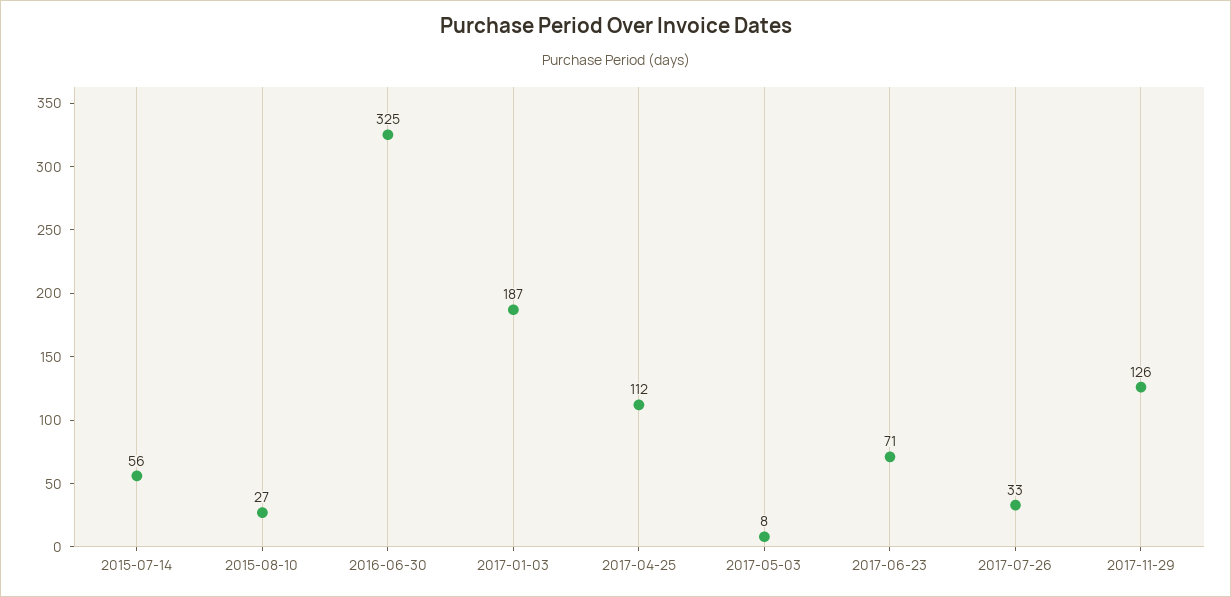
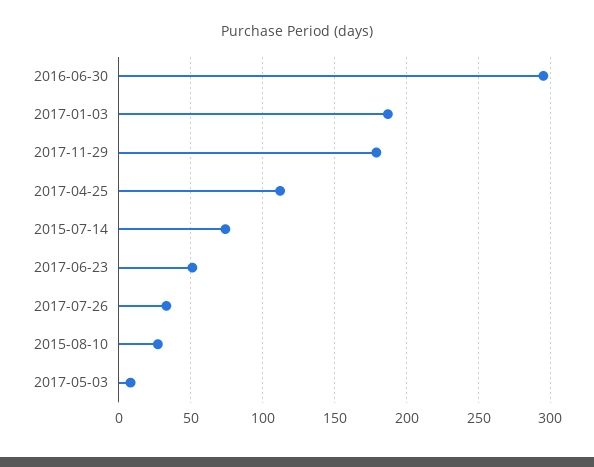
  {
-   "2015-07-14": 56,
+   "2015-07-14": 75,
    "2015-08-10": 27,
-   "2016-06-30": 325,
+   "2016-06-30": 295,
    "2017-01-03": 187,
    "2017-04-25": 112,
    "2017-05-03": 8,
-   "2017-06-23": 71,
+   "2017-06-23": 50,
    "2017-07-26": 33,
-   "2017-11-29": 126
+   "2017-11-29": 180
  }

